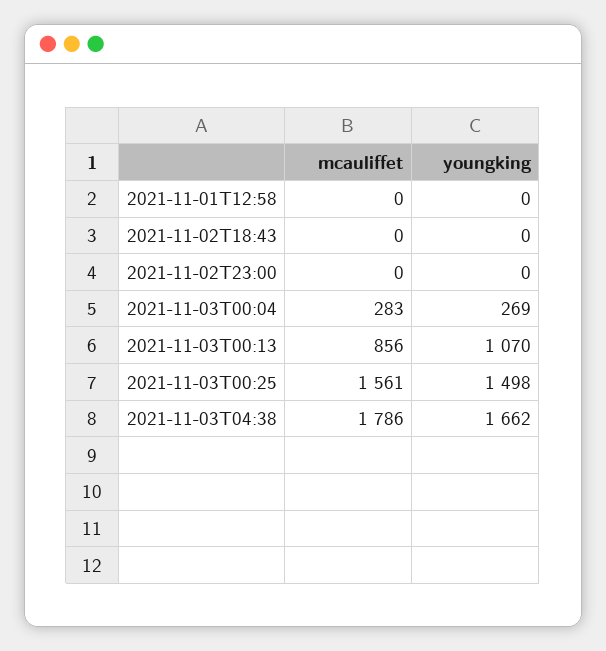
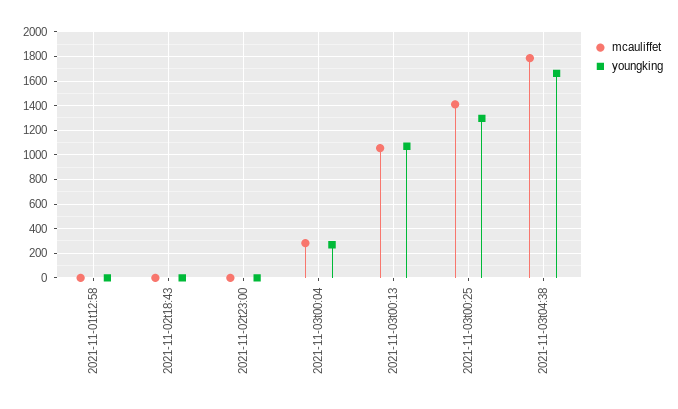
  {
    "mcauliffet": {
      "2021-11-01T12:58": 0,
      "2021-11-02T18:43": 0,
      "2021-11-02T23:00": 0,
      "2021-11-03T00:04": 283,
-     "2021-11-03T00:13": 856,
+     "2021-11-03T00:13": 1050,
-     "2021-11-03T00:25": 1561,
+     "2021-11-03T00:25": 1400,
      "2021-11-03T04:38": 1786
    },
    "youngking": {
      "2021-11-01T12:58": 0,
      "2021-11-02T18:43": 0,
      "2021-11-02T23:00": 0,
      "2021-11-03T00:04": 269,
      "2021-11-03T00:13": 1070,
-     "2021-11-03T00:25": 1498,
+     "2021-11-03T00:25": 1300,
      "2021-11-03T04:38": 1662
    }
  }

